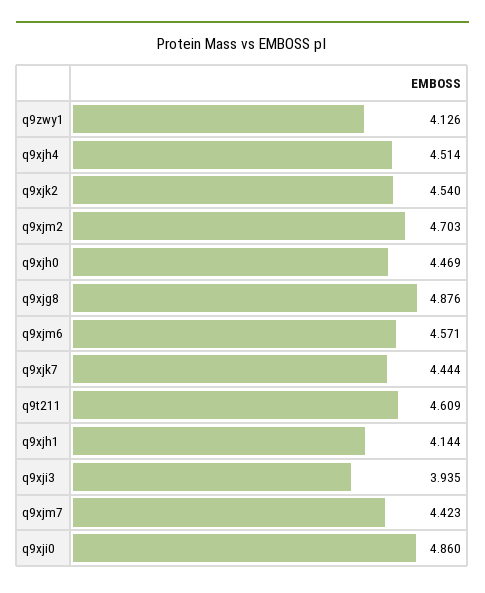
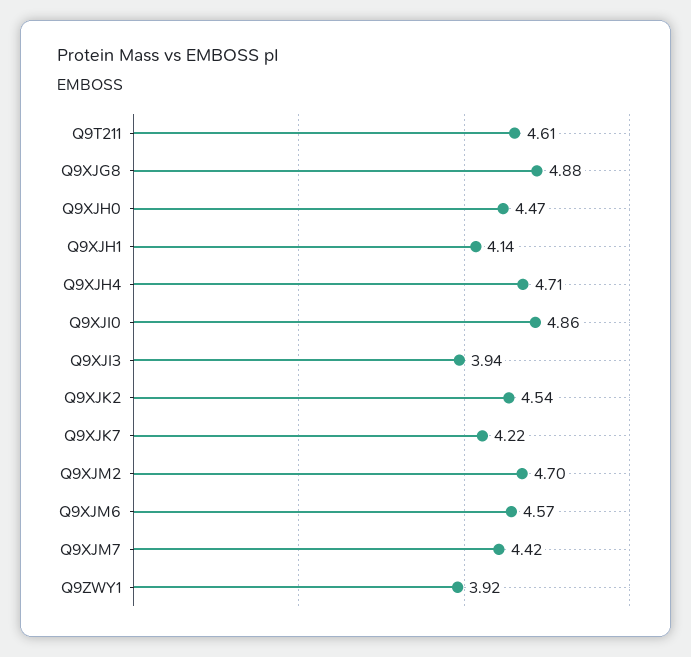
  {
-   "q9zwy1": 4.126,
+   "q9zwy1": 3.92,
-   "q9xjh4": 4.514,
+   "q9xjh4": 4.71,
    "q9xjk2": 4.54,
    "q9xjm2": 4.703,
    "q9xjh0": 4.469,
    "q9xjg8": 4.876,
    "q9xjm6": 4.571,
-   "q9xjk7": 4.444,
+   "q9xjk7": 4.22,
    "q9t211": 4.609,
    "q9xjh1": 4.144,
    "q9xji3": 3.935,
    "q9xjm7": 4.423,
    "q9xji0": 4.86
  }

